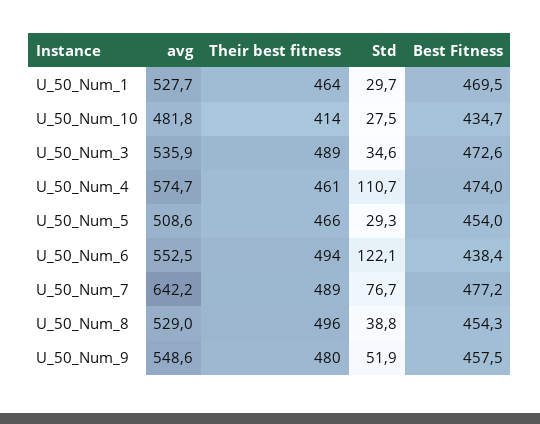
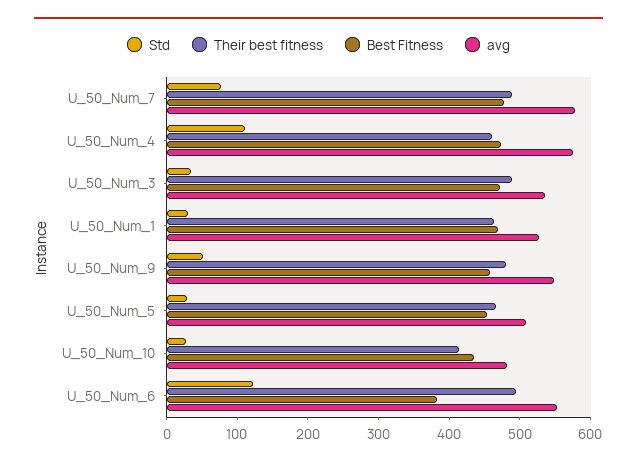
  {
    "avg": {
      "U_50_Num_1": 527.7,
      "U_50_Num_10": 481.8,
      "U_50_Num_3": 535.9,
      "U_50_Num_4": 574.7,
      "U_50_Num_5": 508.6,
      "U_50_Num_6": 552.5,
-     "U_50_Num_7": 642.2,
+     "U_50_Num_7": 580,
-     "U_50_Num_8": 529,
      "U_50_Num_9": 548.6
    },
    "Their best fitness": {
      "U_50_Num_1": 464,
      "U_50_Num_10": 414,
      "U_50_Num_3": 489,
      "U_50_Num_4": 461,
      "U_50_Num_5": 466,
      "U_50_Num_6": 494,
      "U_50_Num_7": 489,
-     "U_50_Num_8": 496,
      "U_50_Num_9": 480
    },
    "Std": {
      "U_50_Num_1": 29.7,
      "U_50_Num_10": 27.5,
      "U_50_Num_3": 34.6,
      "U_50_Num_4": 110.7,
      "U_50_Num_5": 29.3,
      "U_50_Num_6": 122.1,
      "U_50_Num_7": 76.7,
-     "U_50_Num_8": 38.8,
      "U_50_Num_9": 51.9
    },
    "Best Fitness": {
      "U_50_Num_1": 469.5,
      "U_50_Num_10": 434.7,
      "U_50_Num_3": 472.6,
      "U_50_Num_4": 474,
      "U_50_Num_5": 454,
-     "U_50_Num_6": 438.4,
+     "U_50_Num_6": 380,
      "U_50_Num_7": 477.2,
-     "U_50_Num_8": 454.3,
      "U_50_Num_9": 457.5
    }
  }

